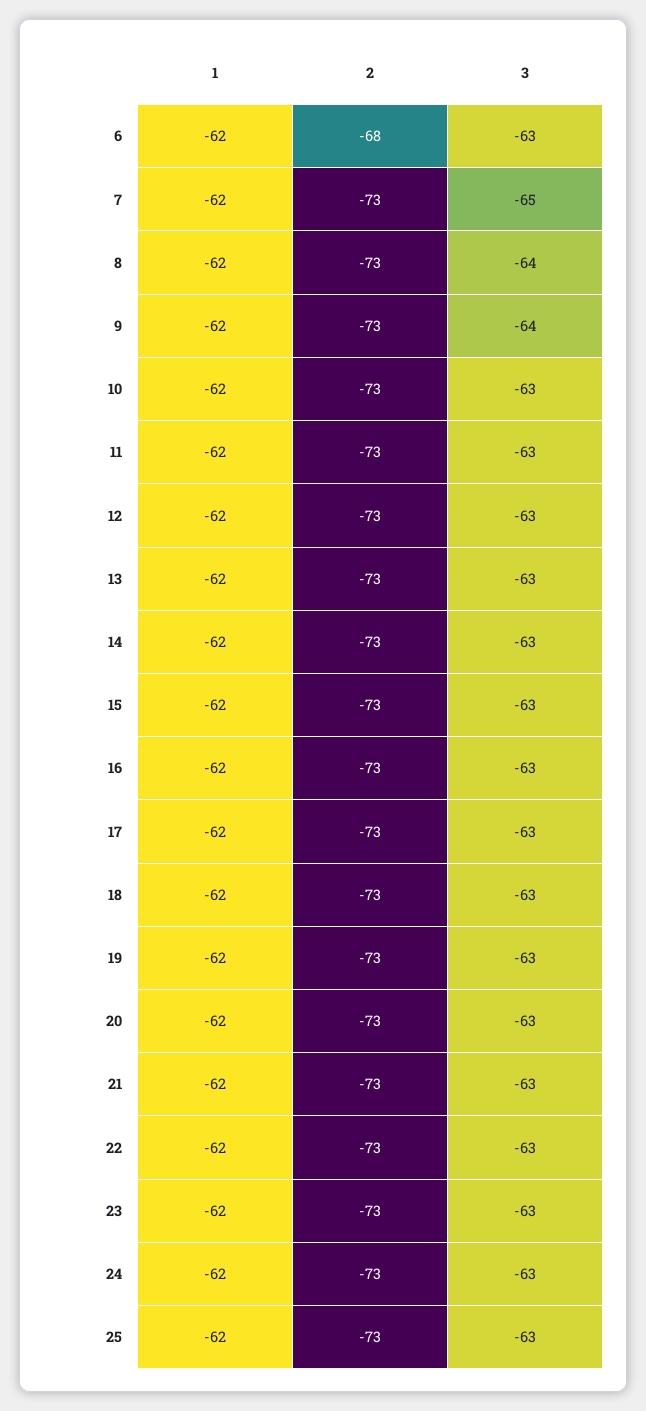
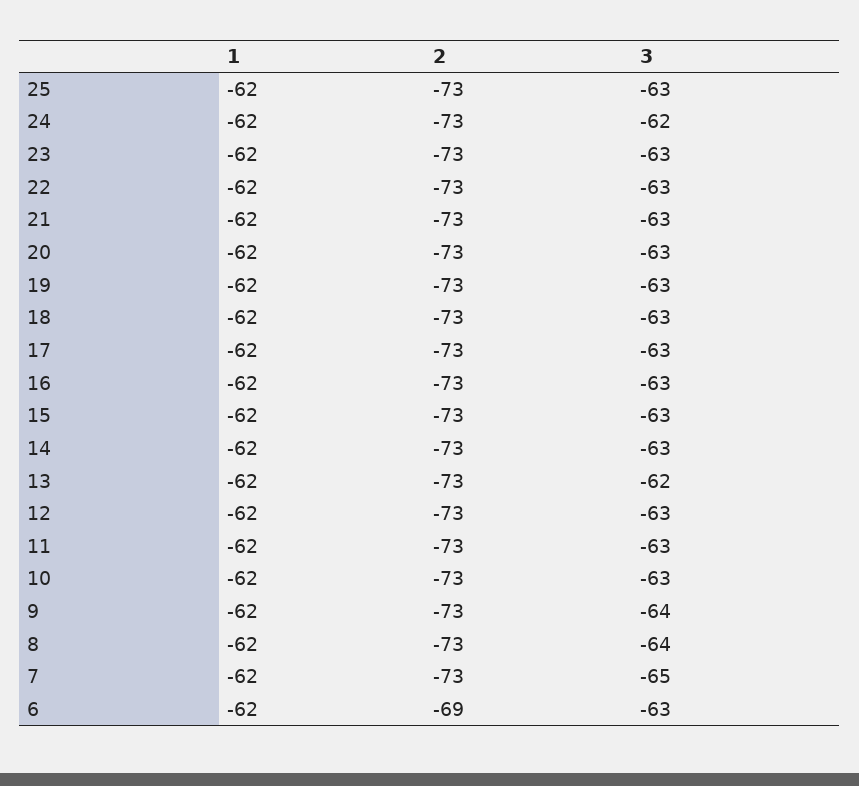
  {
    "1": {
      "6": -62,
      "7": -62,
      "8": -62,
      "9": -62,
      "10": -62,
      "11": -62,
      "12": -62,
      "13": -62,
      "14": -62,
      "15": -62,
      "16": -62,
      "17": -62,
      "18": -62,
      "19": -62,
      "20": -62,
      "21": -62,
      "22": -62,
      "23": -62,
      "24": -62,
      "25": -62
    },
    "2": {
-     "6": -68,
+     "6": -69,
      "7": -73,
      "8": -73,
      "9": -73,
      "10": -73,
      "11": -73,
      "12": -73,
      "13": -73,
      "14": -73,
      "15": -73,
      "16": -73,
      "17": -73,
      "18": -73,
      "19": -73,
      "20": -73,
      "21": -73,
      "22": -73,
      "23": -73,
      "24": -73,
      "25": -73
    },
    "3": {
      "6": -63,
      "7": -65,
      "8": -64,
      "9": -64,
      "10": -63,
      "11": -63,
      "12": -63,
-     "13": -63,
+     "13": -62,
      "14": -63,
      "15": -63,
      "16": -63,
      "17": -63,
      "18": -63,
      "19": -63,
      "20": -63,
      "21": -63,
      "22": -63,
      "23": -63,
-     "24": -63,
+     "24": -62,
      "25": -63
    }
  }

